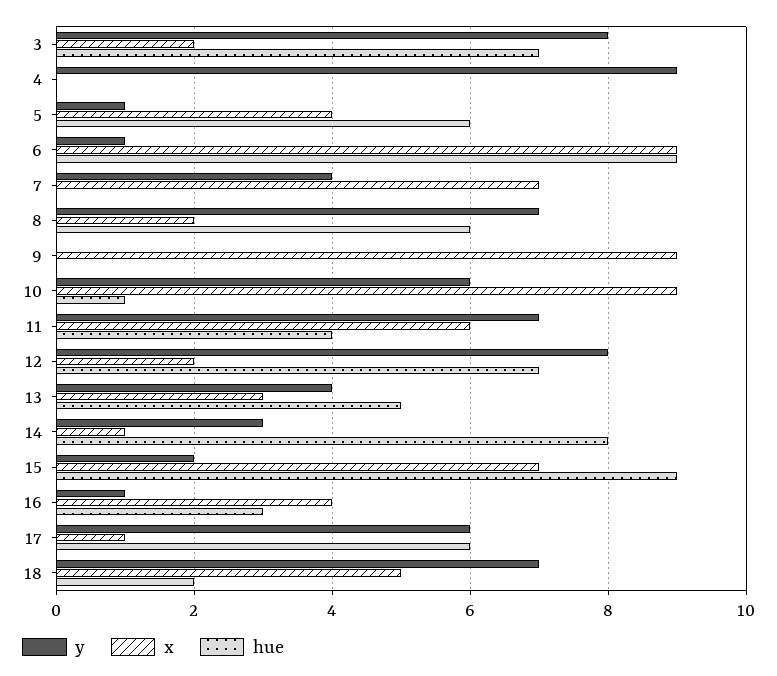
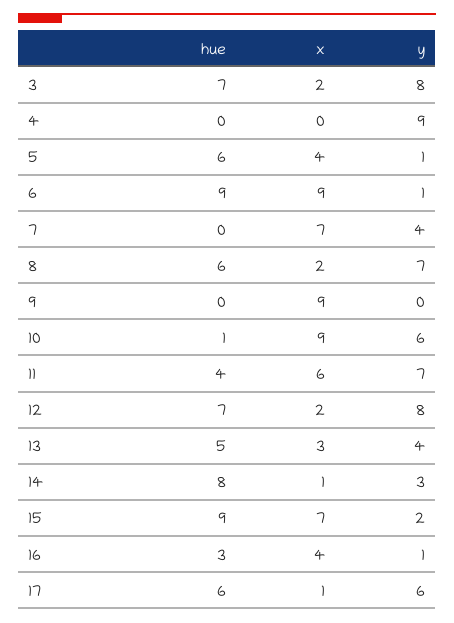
  {
    "y": {
      "3": 8,
      "4": 9,
      "5": 1,
      "6": 1,
      "7": 4,
      "8": 7,
      "9": 0,
      "10": 6,
      "11": 7,
      "12": 8,
      "13": 4,
      "14": 3,
      "15": 2,
      "16": 1,
-     "17": 6,
+     "17": 6
-     "18": 7
    },
    "x": {
      "3": 2,
      "4": 0,
      "5": 4,
      "6": 9,
      "7": 7,
      "8": 2,
      "9": 9,
      "10": 9,
      "11": 6,
      "12": 2,
      "13": 3,
      "14": 1,
      "15": 7,
      "16": 4,
-     "17": 1,
+     "17": 1
-     "18": 5
    },
    "hue": {
      "3": 7,
      "4": 0,
      "5": 6,
      "6": 9,
      "7": 0,
      "8": 6,
      "9": 0,
      "10": 1,
      "11": 4,
      "12": 7,
      "13": 5,
      "14": 8,
      "15": 9,
      "16": 3,
-     "17": 6,
+     "17": 6
-     "18": 2
    }
  }

